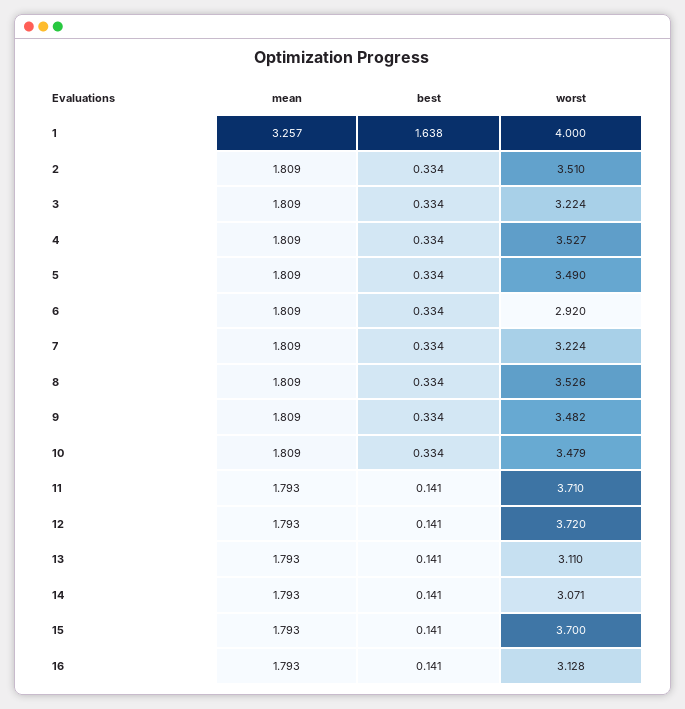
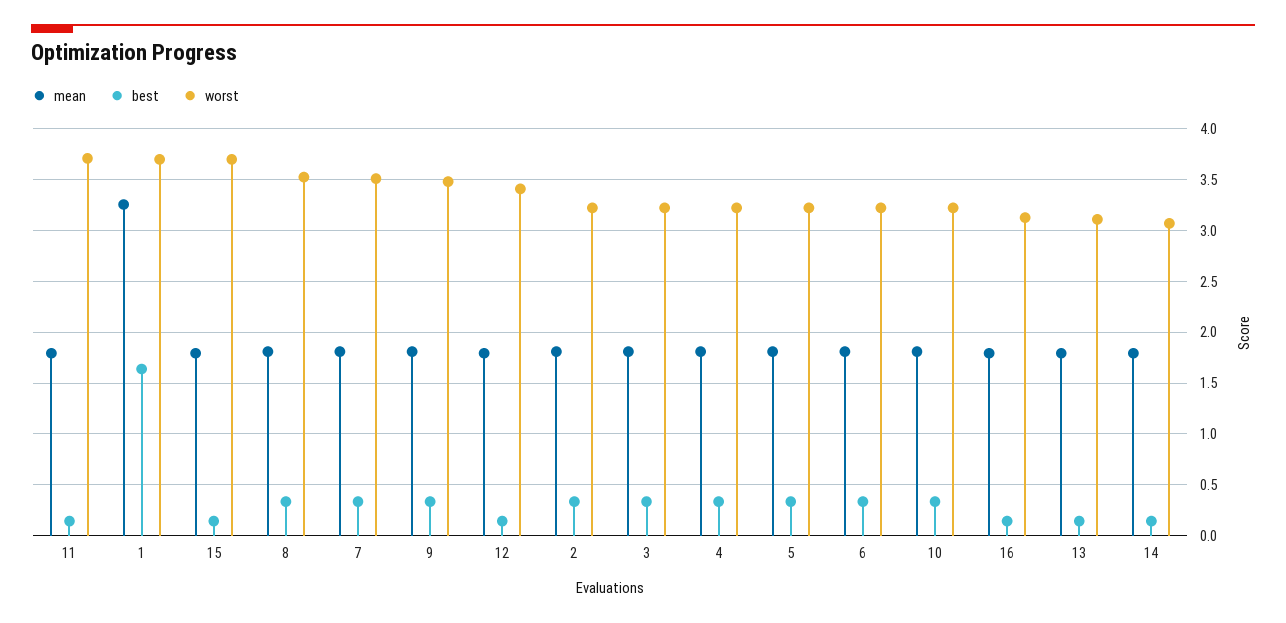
  {
    "mean": {
      "1": 3.257,
      "2": 1.809,
      "3": 1.809,
      "4": 1.809,
      "5": 1.809,
      "6": 1.809,
      "7": 1.809,
      "8": 1.809,
      "9": 1.809,
      "10": 1.809,
      "11": 1.793,
      "12": 1.793,
      "13": 1.793,
      "14": 1.793,
      "15": 1.793,
      "16": 1.793
    },
    "best": {
      "1": 1.638,
      "2": 0.334,
      "3": 0.334,
      "4": 0.334,
      "5": 0.334,
      "6": 0.334,
      "7": 0.334,
      "8": 0.334,
      "9": 0.334,
      "10": 0.334,
      "11": 0.141,
      "12": 0.141,
      "13": 0.141,
      "14": 0.141,
      "15": 0.141,
      "16": 0.141
    },
    "worst": {
-     "1": 4,
+     "1": 3.7,
-     "2": 3.51,
+     "2": 3.2,
      "3": 3.224,
-     "4": 3.527,
+     "4": 3.2,
-     "5": 3.49,
+     "5": 3.2,
-     "6": 2.92,
+     "6": 3.2,
-     "7": 3.224,
+     "7": 3.5,
      "8": 3.526,
      "9": 3.482,
-     "10": 3.479,
+     "10": 3.2,
      "11": 3.71,
-     "12": 3.72,
+     "12": 3.4,
      "13": 3.11,
      "14": 3.071,
      "15": 3.7,
      "16": 3.128
    }
  }

